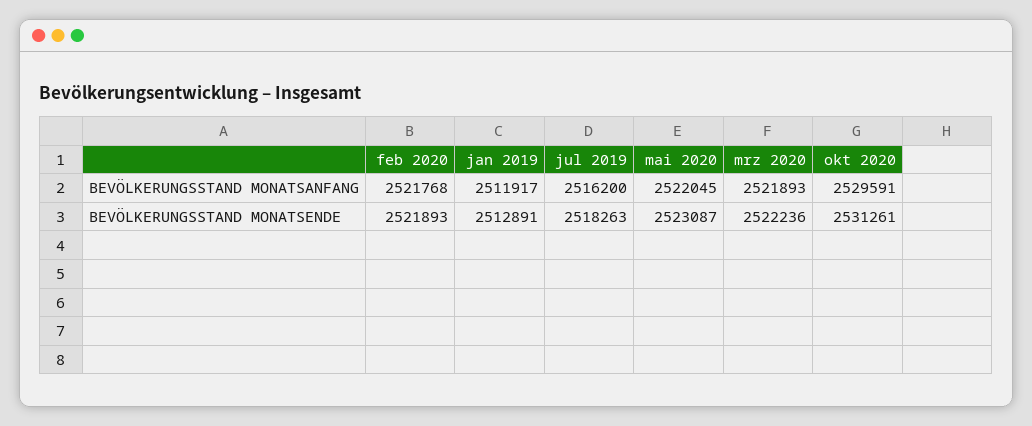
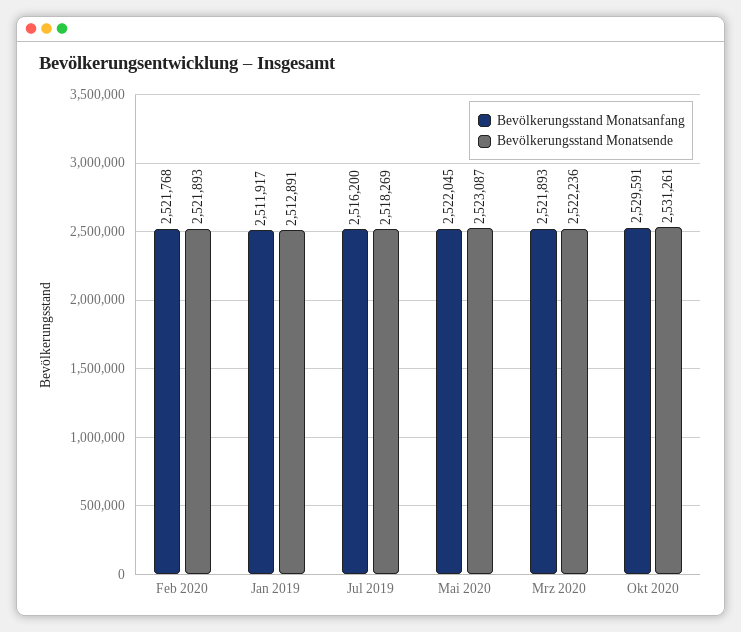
  {
    "BEVÖLKERUNGSSTAND MONATSANFANG": {
      "feb 2020": 2521768,
      "jan 2019": 2511917,
      "jul 2019": 2516200,
      "mai 2020": 2522045,
      "mrz 2020": 2521893,
      "okt 2020": 2529591
    },
    "BEVÖLKERUNGSSTAND MONATSENDE": {
      "feb 2020": 2521893,
      "jan 2019": 2512891,
-     "jul 2019": 2518263,
+     "jul 2019": 2518269,
      "mai 2020": 2523087,
      "mrz 2020": 2522236,
      "okt 2020": 2531261
    }
  }

